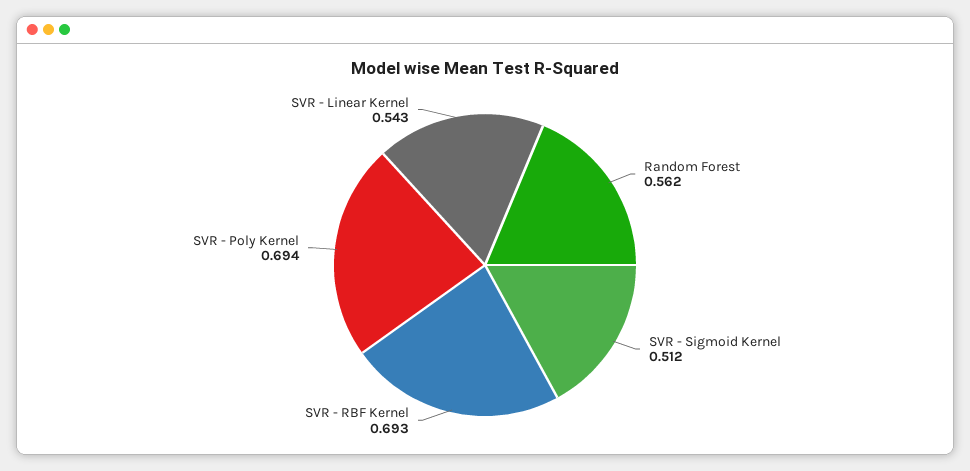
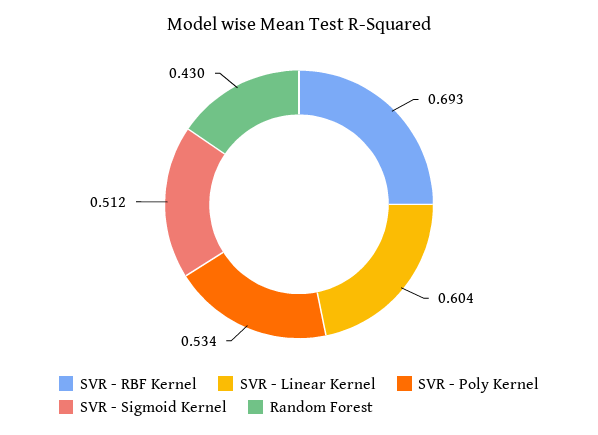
  {
-   "Random Forest": 0.562,
+   "Random Forest": 0.43,
    "SVR - Sigmoid Kernel": 0.512,
    "SVR - RBF Kernel": 0.693,
-   "SVR - Poly Kernel": 0.694,
+   "SVR - Poly Kernel": 0.534,
-   "SVR - Linear Kernel": 0.543
+   "SVR - Linear Kernel": 0.604
  }

